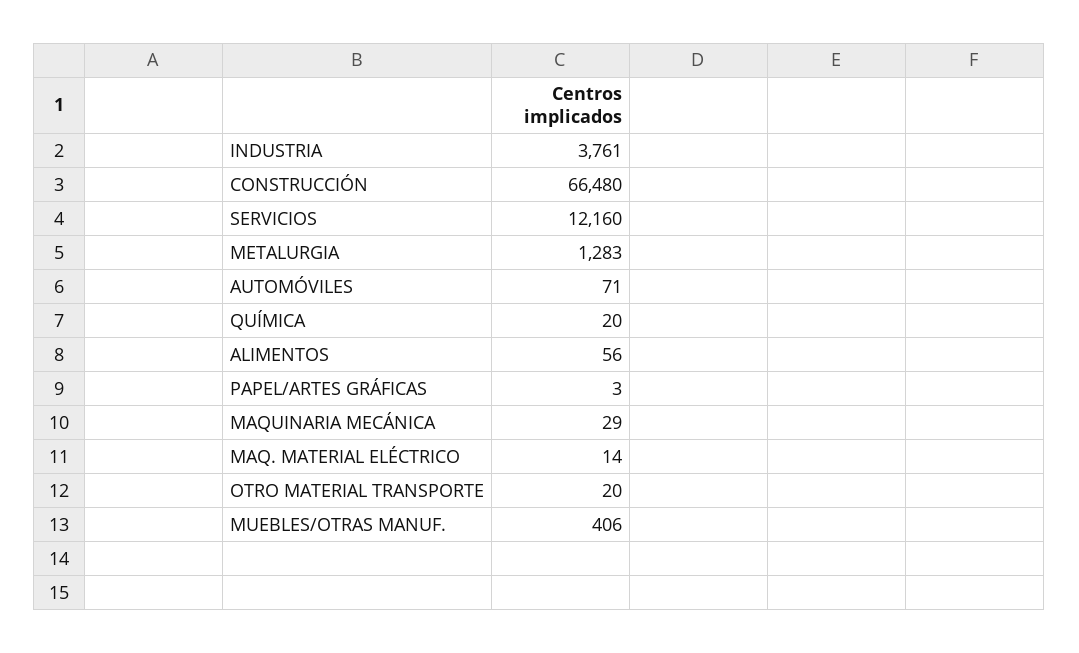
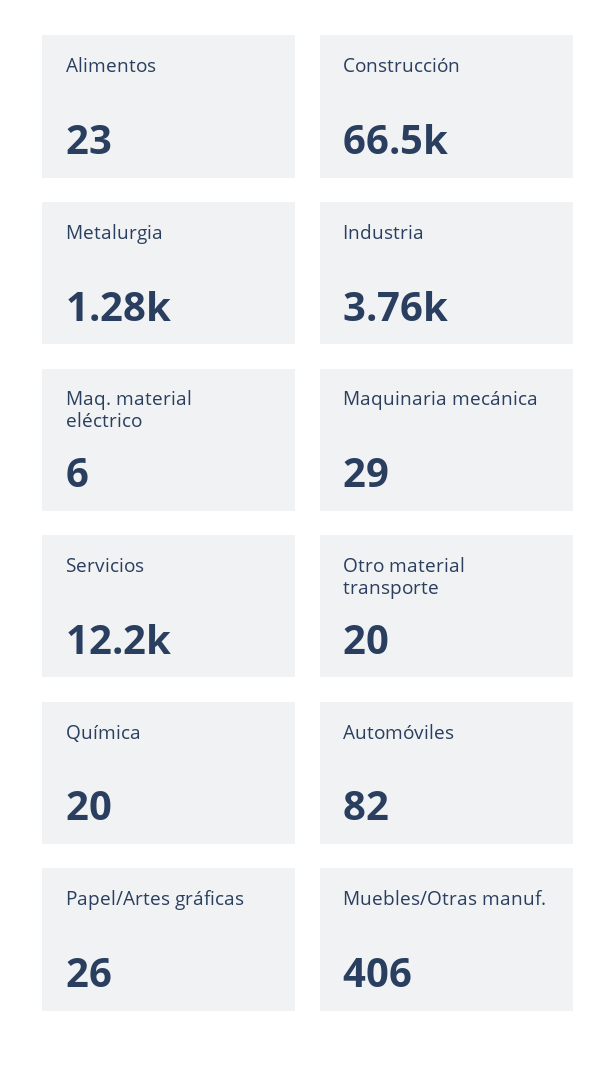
  {
    "INDUSTRIA": 3761,
    "CONSTRUCCIÓN": 66480,
    "SERVICIOS": 12160,
    "METALURGIA": 1283,
-   "AUTOMÓVILES": 71,
+   "AUTOMÓVILES": 82,
    "QUÍMICA": 20,
-   "ALIMENTOS": 56,
+   "ALIMENTOS": 23,
-   "PAPEL/ARTES GRÁFICAS": 3,
+   "PAPEL/ARTES GRÁFICAS": 26,
    "MAQUINARIA MECÁNICA": 29,
-   "MAQ. MATERIAL ELÉCTRICO": 14,
+   "MAQ. MATERIAL ELÉCTRICO": 6,
    "OTRO MATERIAL TRANSPORTE": 20,
    "MUEBLES/OTRAS MANUF.": 406
  }

